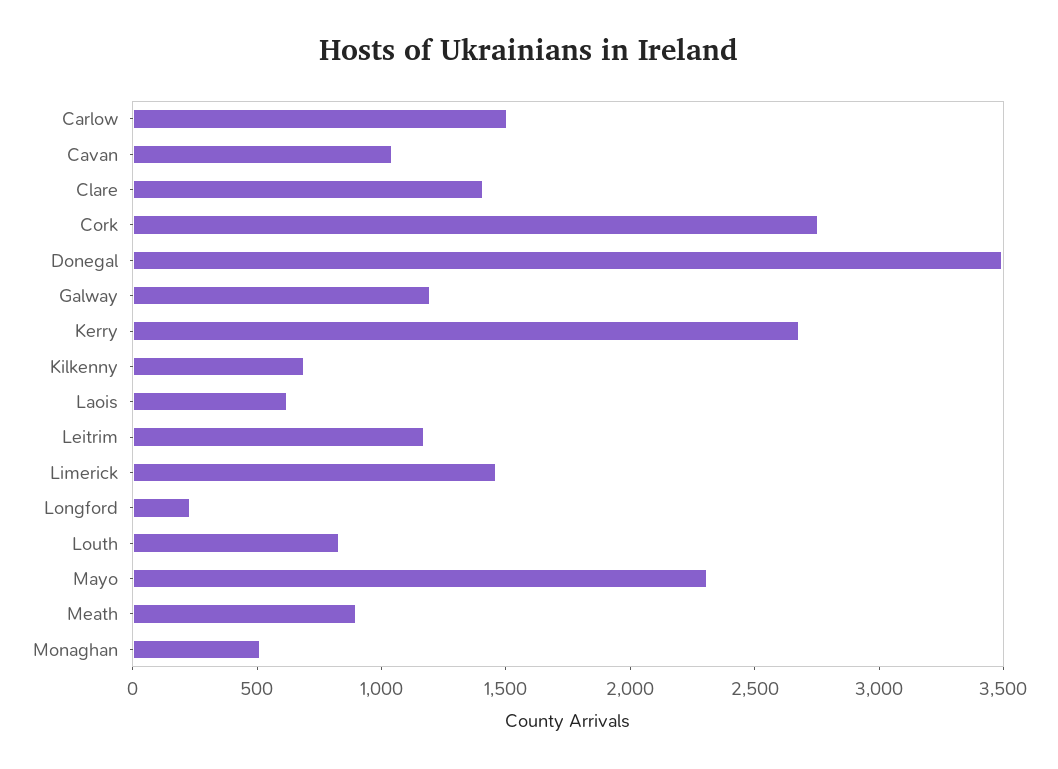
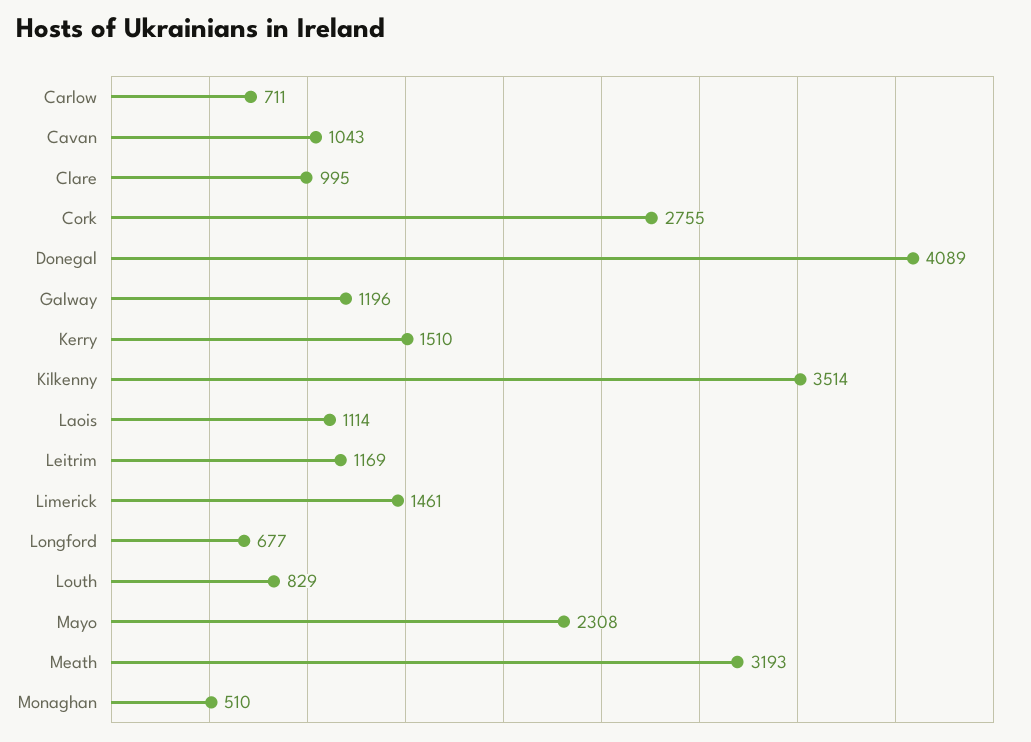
  {
-   "Carlow": 1500,
+   "Carlow": 711,
    "Cavan": 1043,
-   "Clare": 1400,
+   "Clare": 995,
    "Cork": 2755,
-   "Donegal": 3500,
+   "Donegal": 4089,
    "Galway": 1196,
-   "Kerry": 2700,
+   "Kerry": 1510,
-   "Kilkenny": 700,
+   "Kilkenny": 3514,
-   "Laois": 600,
+   "Laois": 1114,
    "Leitrim": 1169,
    "Limerick": 1461,
-   "Longford": 200,
+   "Longford": 677,
    "Louth": 829,
    "Mayo": 2308,
-   "Meath": 900,
+   "Meath": 3193,
    "Monaghan": 510
  }

